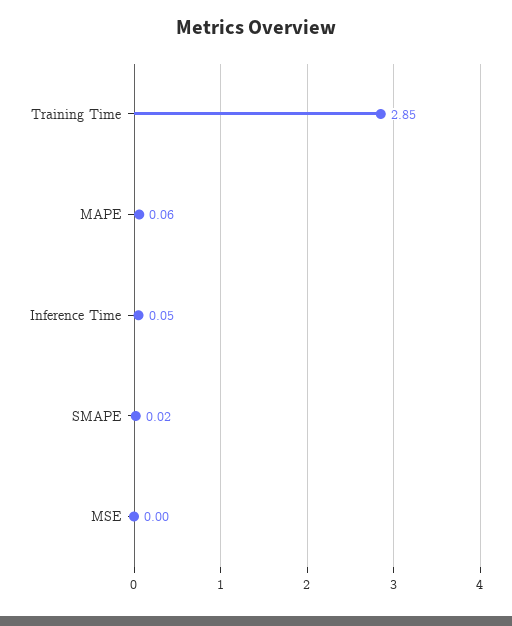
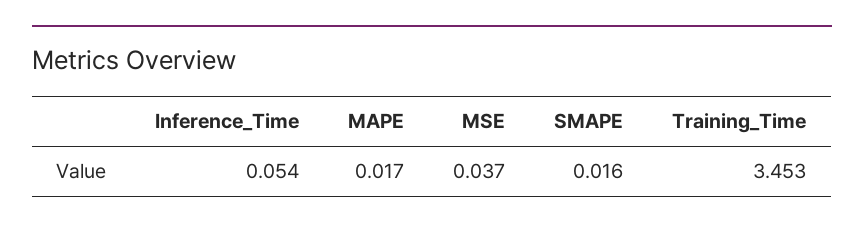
  {
-   "Training Time": 2.85,
+   "Training Time": 3.453,
-   "MAPE": 0.06,
+   "MAPE": 0.017,
    "Inference Time": 0.054,
    "SMAPE": 0.016,
-   "MSE": 0
+   "MSE": 0.037
  }

